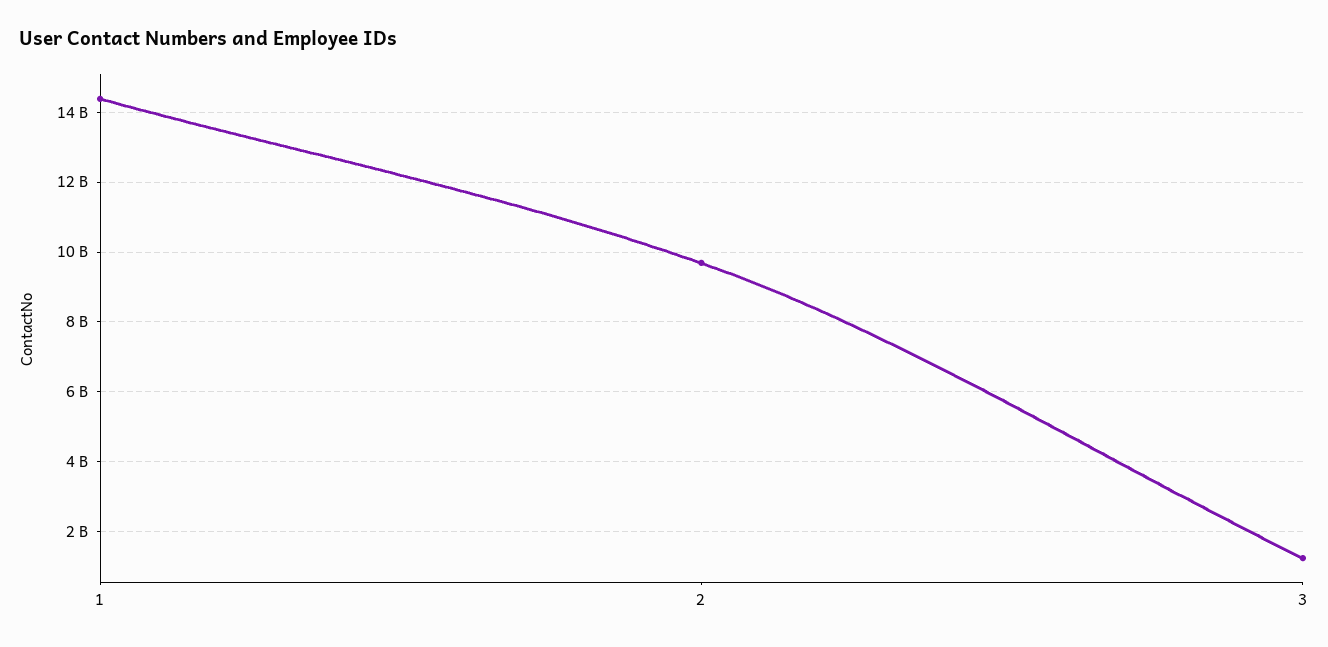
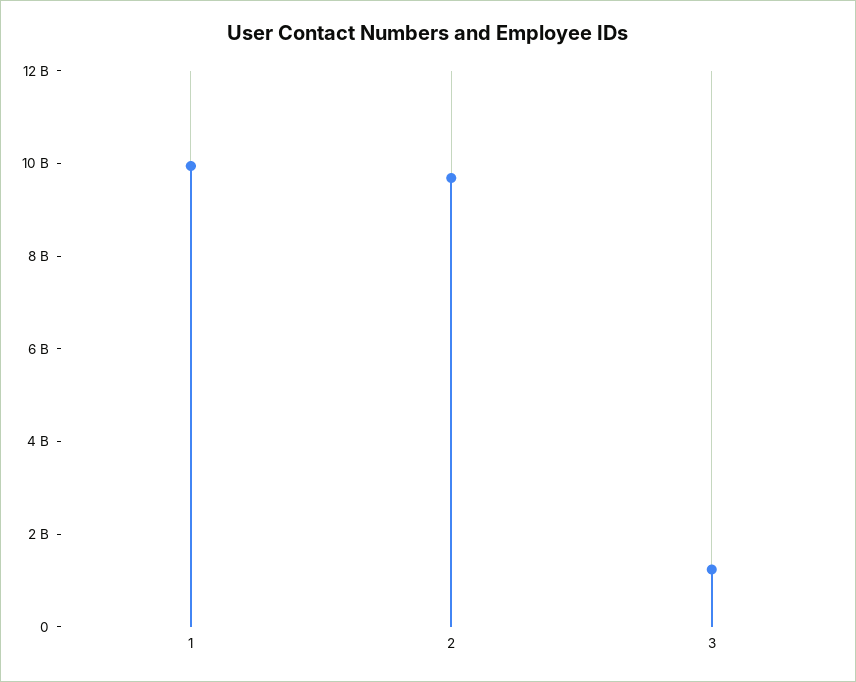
  {
-   "1": 14400000000,
+   "1": 10000000000,
    "2": 9600000000,
    "3": 1200000000
  }

